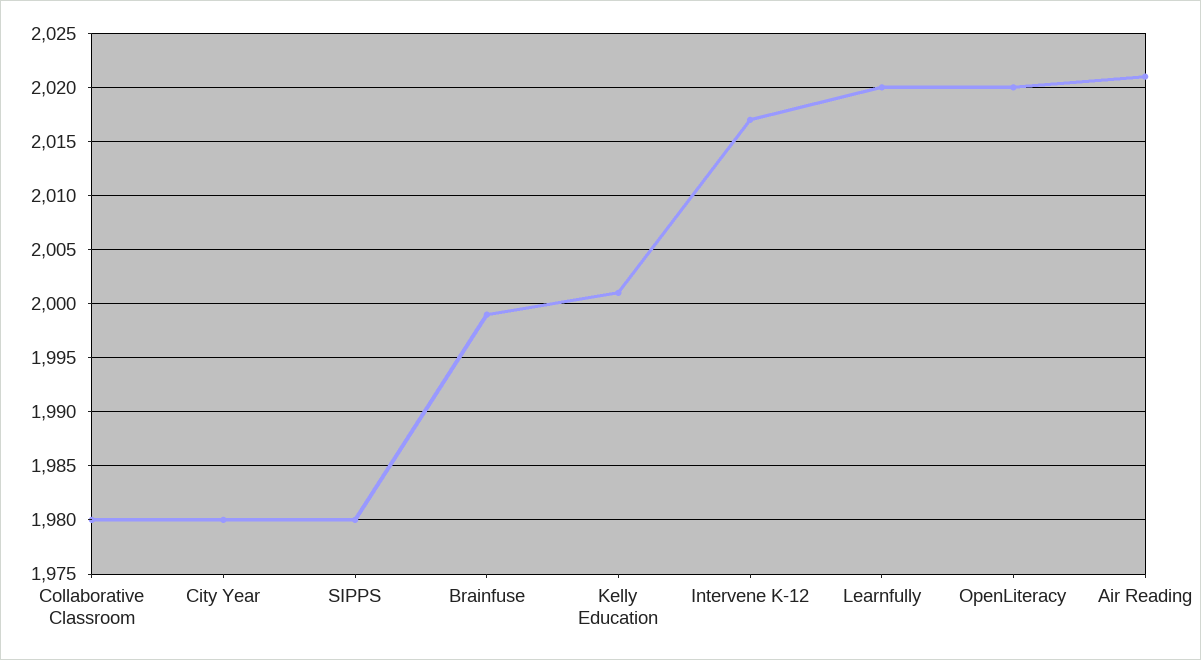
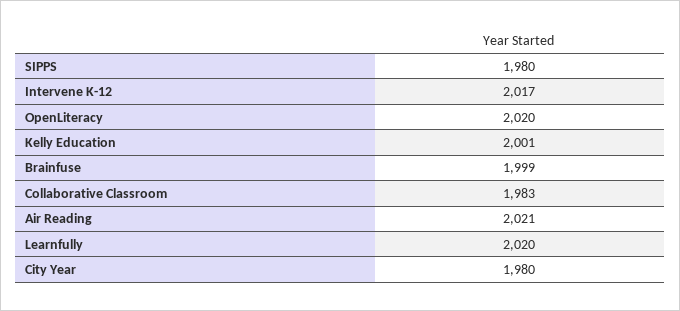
  {
-   "Collaborative Classroom": 1980,
+   "Collaborative Classroom": 1983,
    "City Year": 1980,
    "SIPPS": 1980,
    "Brainfuse": 1999,
    "Kelly Education": 2001,
    "Intervene K-12": 2017,
    "Learnfully": 2020,
    "OpenLiteracy": 2020,
    "Air Reading": 2021
  }

